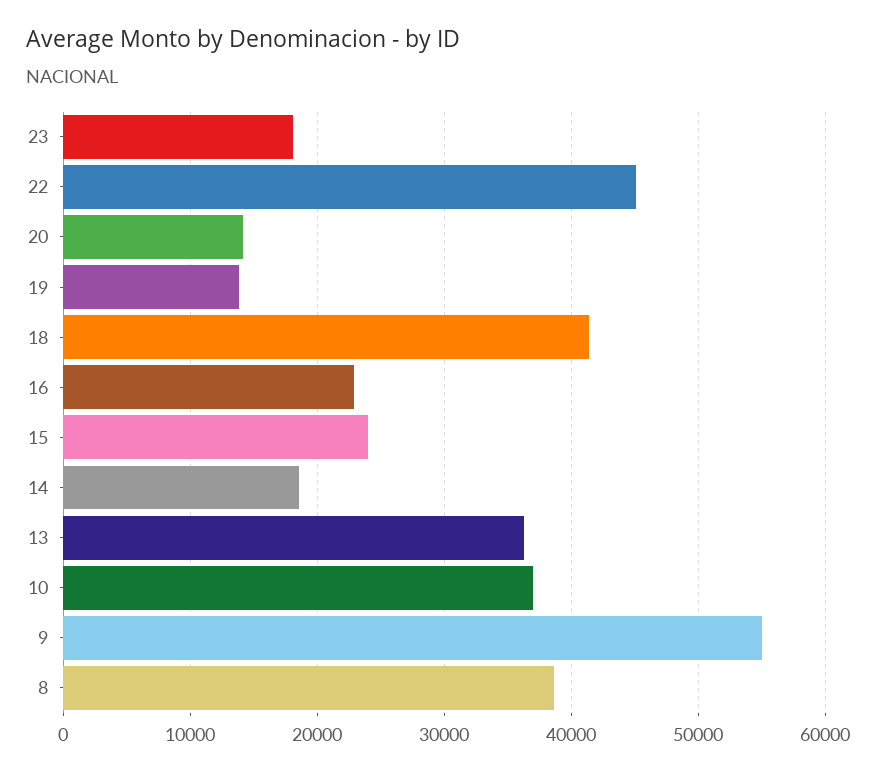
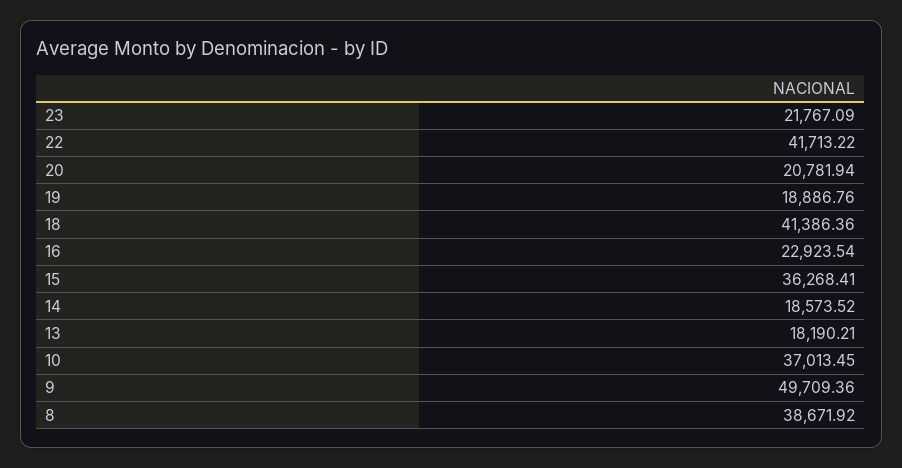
  {
-   "23": 18000,
+   "23": 21767.09,
-   "22": 45000,
+   "22": 41713.22,
-   "20": 14000,
+   "20": 20781.94,
-   "19": 14000,
+   "19": 18886.76,
    "18": 41386.36,
    "16": 22923.54,
-   "15": 24000,
+   "15": 36268.41,
    "14": 18573.52,
-   "13": 36000,
+   "13": 18190.21,
    "10": 37013.45,
-   "9": 55000,
+   "9": 49709.36,
    "8": 38671.92
  }

